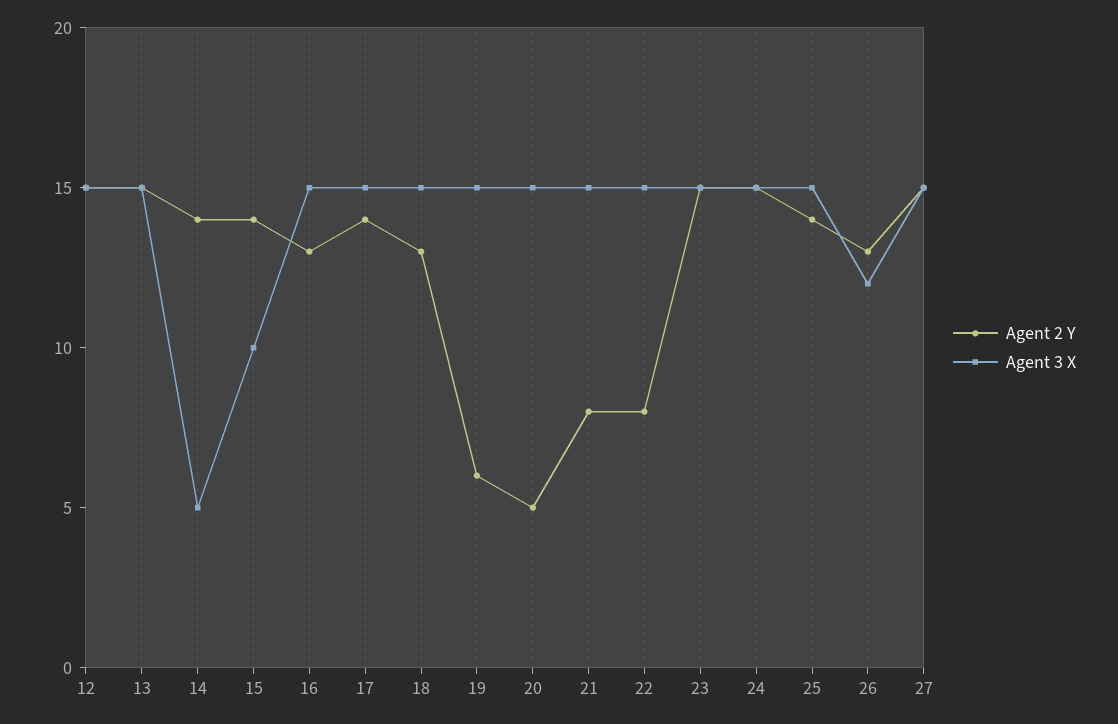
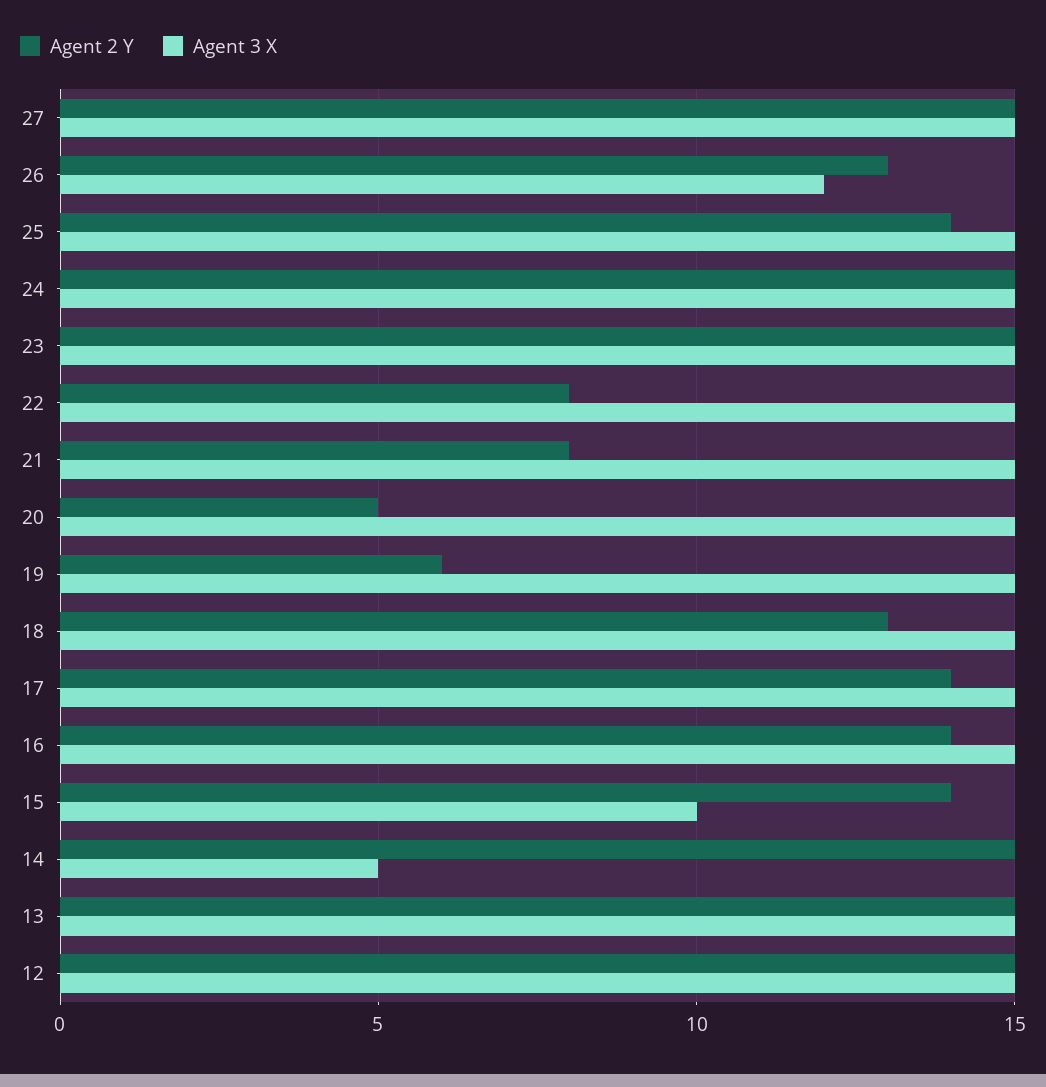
  {
    "Agent 2 Y": {
      "12": 15,
      "13": 15,
-     "14": 14,
+     "14": 15,
      "15": 14,
-     "16": 13,
+     "16": 14,
      "17": 14,
      "18": 13,
      "19": 6,
      "20": 5,
      "21": 8,
      "22": 8,
      "23": 15,
      "24": 15,
      "25": 14,
      "26": 13,
      "27": 15
    },
    "Agent 3 X": {
      "12": 15,
      "13": 15,
      "14": 5,
      "15": 10,
      "16": 15,
      "17": 15,
      "18": 15,
      "19": 15,
      "20": 15,
      "21": 15,
      "22": 15,
      "23": 15,
      "24": 15,
      "25": 15,
      "26": 12,
      "27": 15
    }
  }

